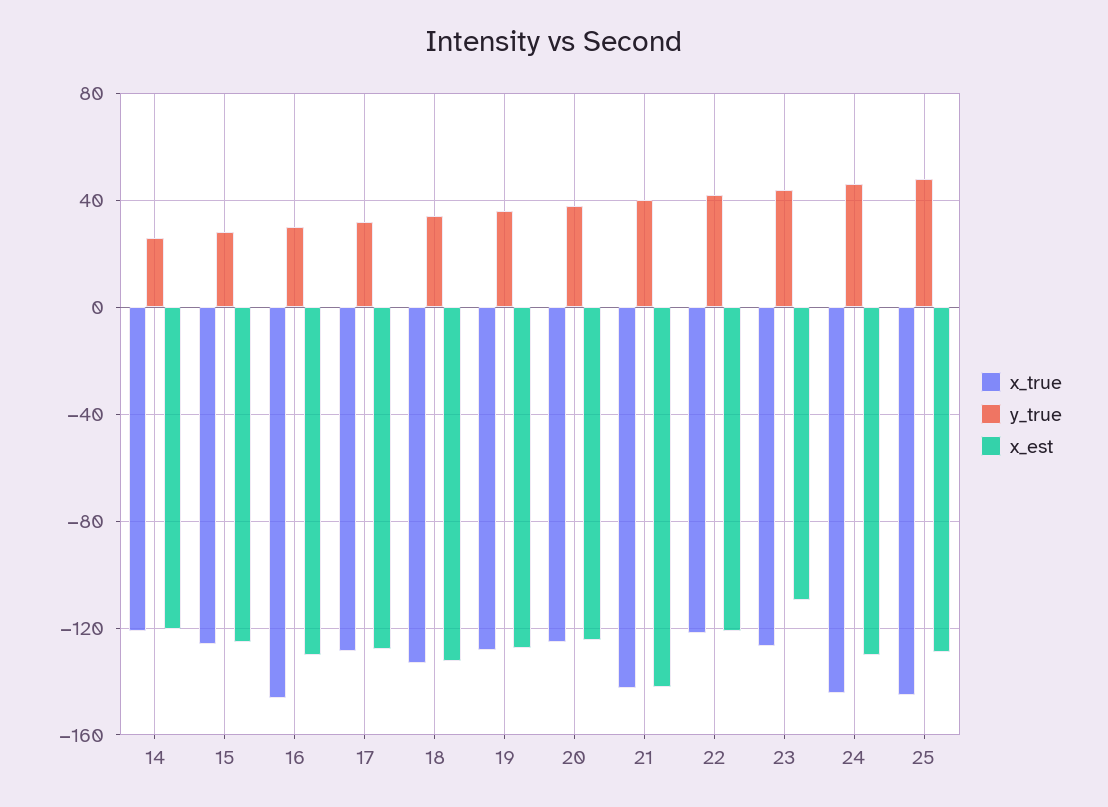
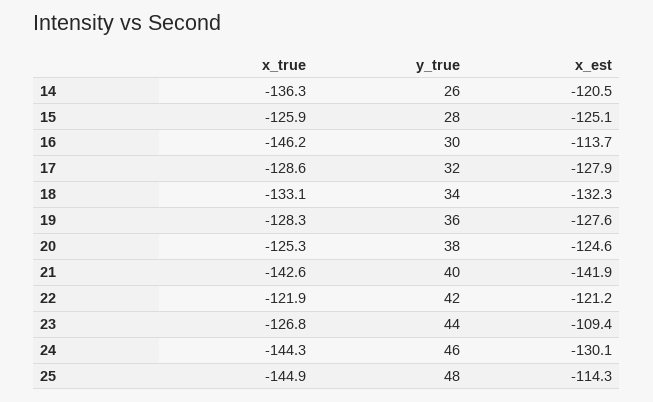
  {
    "x_true": {
-     "14": -120,
+     "14": -136.3,
      "15": -125.9,
      "16": -146.2,
      "17": -128.6,
      "18": -133.1,
      "19": -128.3,
      "20": -125.3,
      "21": -142.6,
      "22": -121.9,
      "23": -126.8,
      "24": -144.3,
      "25": -144.9
    },
    "y_true": {
      "14": 26,
      "15": 28,
      "16": 30,
      "17": 32,
      "18": 34,
      "19": 36,
      "20": 38,
      "21": 40,
      "22": 42,
      "23": 44,
      "24": 46,
      "25": 48
    },
    "x_est": {
      "14": -120.5,
      "15": -125.1,
-     "16": -130,
+     "16": -113.7,
      "17": -127.9,
      "18": -132.3,
      "19": -127.6,
      "20": -124.6,
      "21": -141.9,
      "22": -121.2,
      "23": -109.4,
      "24": -130.1,
-     "25": -130
+     "25": -114.3
    }
  }

